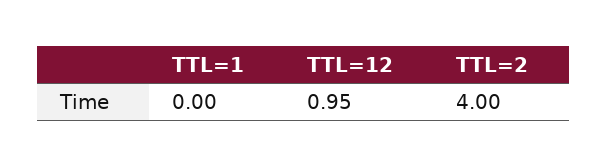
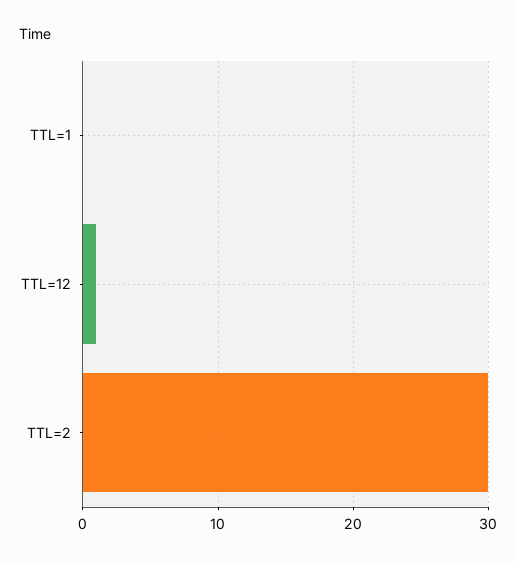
  {
    "TTL=1": 0,
    "TTL=12": 0.95,
-   "TTL=2": 4
+   "TTL=2": 30
  }

